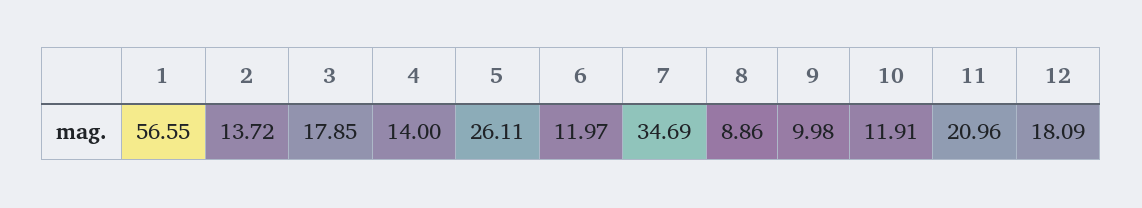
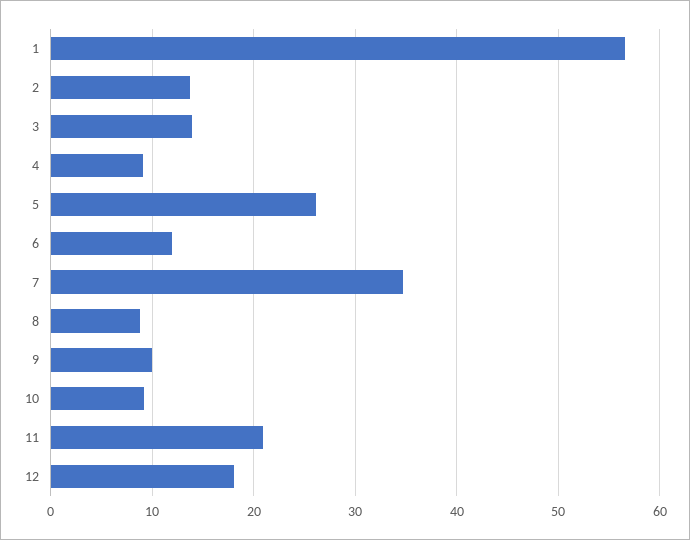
  {
    "1": 56.55,
    "2": 13.72,
-   "3": 17.85,
+   "3": 14,
-   "4": 14,
+   "4": 9,
    "5": 26.11,
    "6": 11.97,
    "7": 34.69,
    "8": 8.86,
    "9": 9.98,
-   "10": 11.91,
+   "10": 9,
    "11": 20.96,
    "12": 18.09
  }

